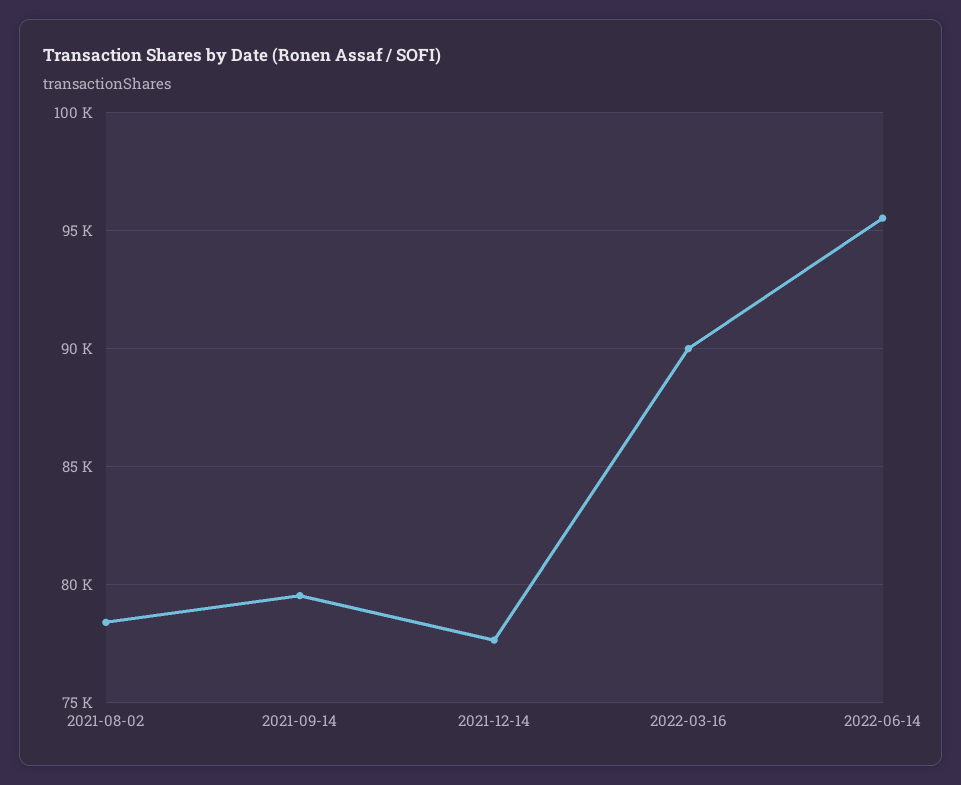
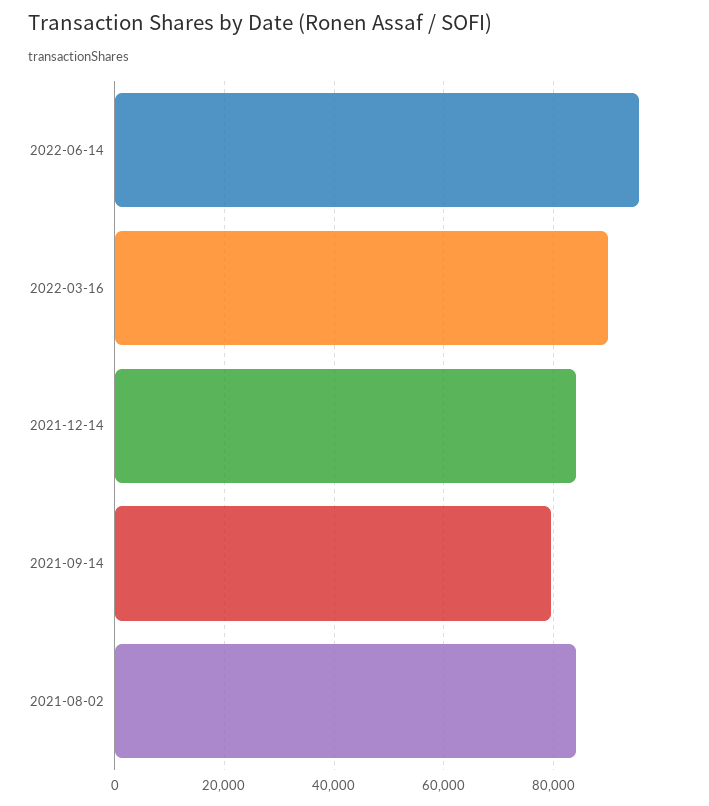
  {
-   "2021-08-02": 78500,
+   "2021-08-02": 84000,
    "2021-09-14": 79500,
-   "2021-12-14": 77500,
+   "2021-12-14": 84000,
    "2022-03-16": 90000,
    "2022-06-14": 95500
  }

